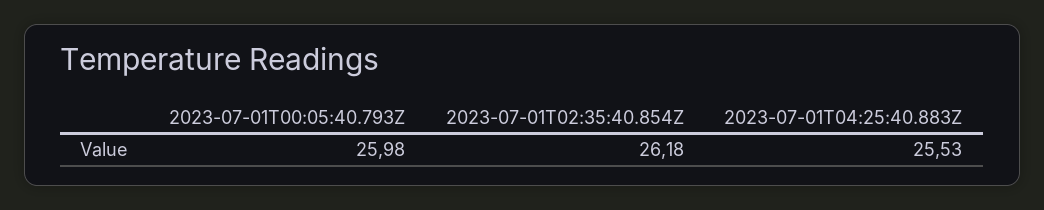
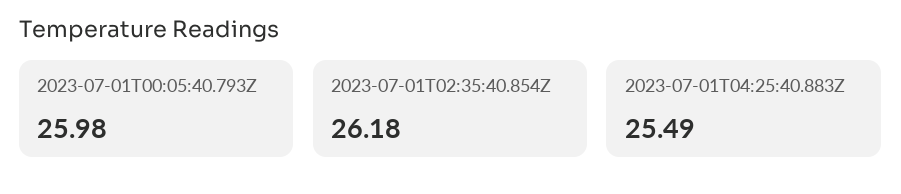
  {
    "2023-07-01T00:05:40.793Z": 25.98,
    "2023-07-01T02:35:40.854Z": 26.18,
-   "2023-07-01T04:25:40.883Z": 25.53
+   "2023-07-01T04:25:40.883Z": 25.49
  }

